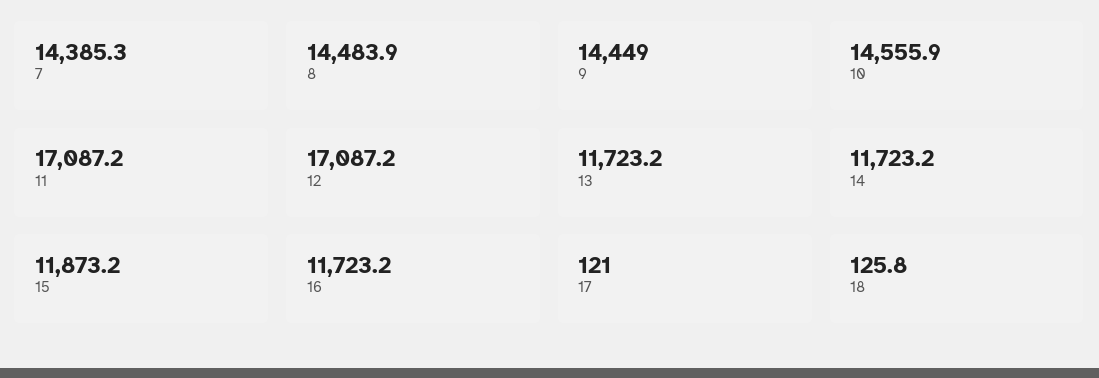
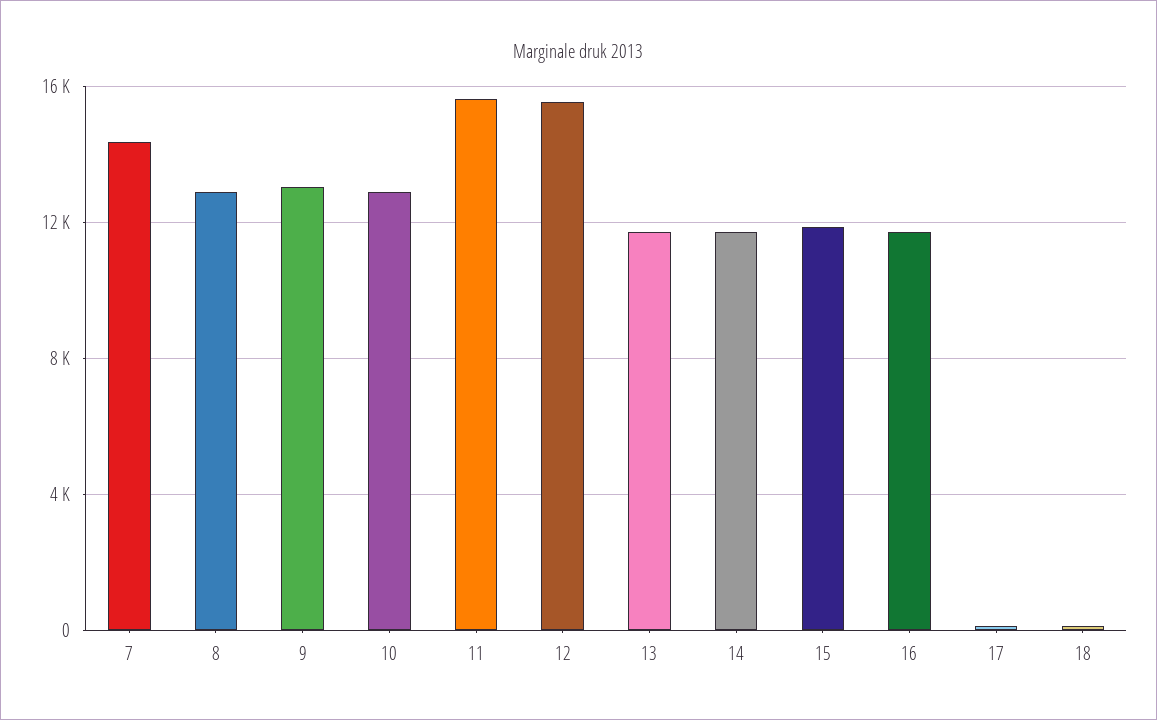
  {
    "7": 14385.3,
-   "8": 14483.9,
+   "8": 13000,
-   "9": 14449,
+   "9": 13000,
-   "10": 14555.9,
+   "10": 13000,
-   "11": 17087.2,
+   "11": 15500,
-   "12": 17087.2,
+   "12": 15500,
    "13": 11723.2,
    "14": 11723.2,
    "15": 11873.2,
    "16": 11723.2,
    "17": 121,
    "18": 125.8
  }

